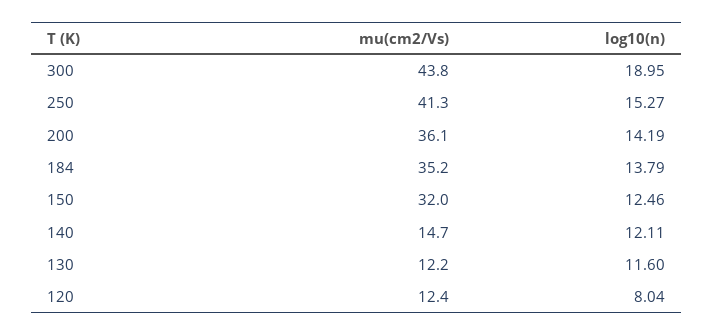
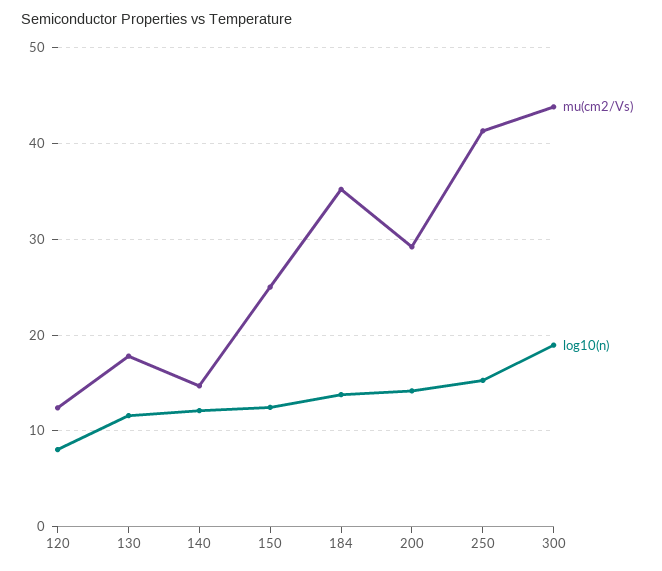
  {
    "mu(cm2/Vs)": {
      "300": 43.8,
      "250": 41.3,
-     "200": 36.1,
+     "200": 29,
      "184": 35.2,
-     "150": 32,
+     "150": 25,
      "140": 14.7,
-     "130": 12.2,
+     "130": 18,
      "120": 12.4
    },
    "log10(n)": {
      "300": 18.95,
      "250": 15.27,
      "200": 14.19,
      "184": 13.79,
      "150": 12.46,
      "140": 12.11,
      "130": 11.6,
      "120": 8.04
    }
  }

